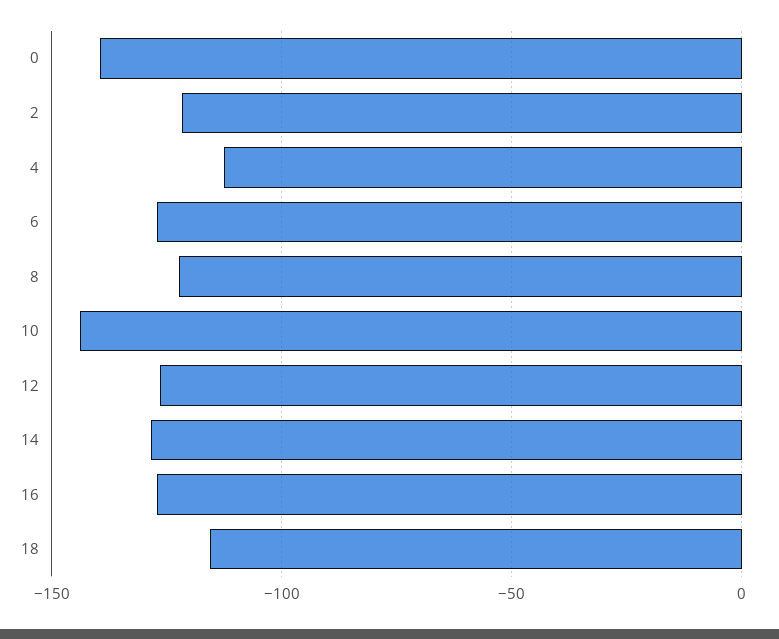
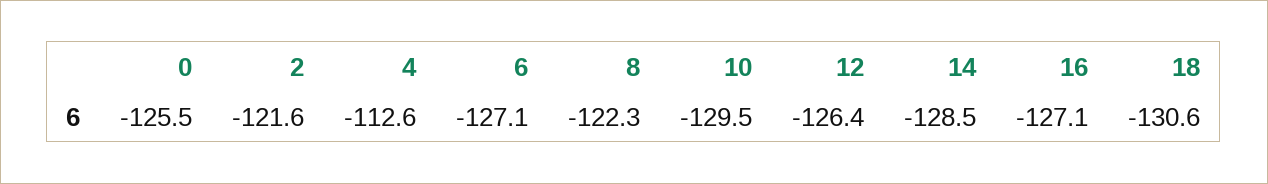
  {
-   "0": -140,
+   "0": -125.5,
    "2": -121.6,
    "4": -112.6,
    "6": -127.1,
    "8": -122.3,
-   "10": -145,
+   "10": -129.5,
    "12": -126.4,
    "14": -128.5,
    "16": -127.1,
-   "18": -115
+   "18": -130.6
  }

